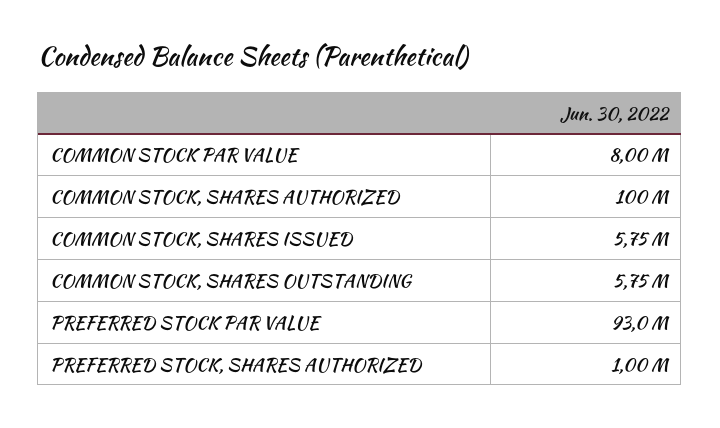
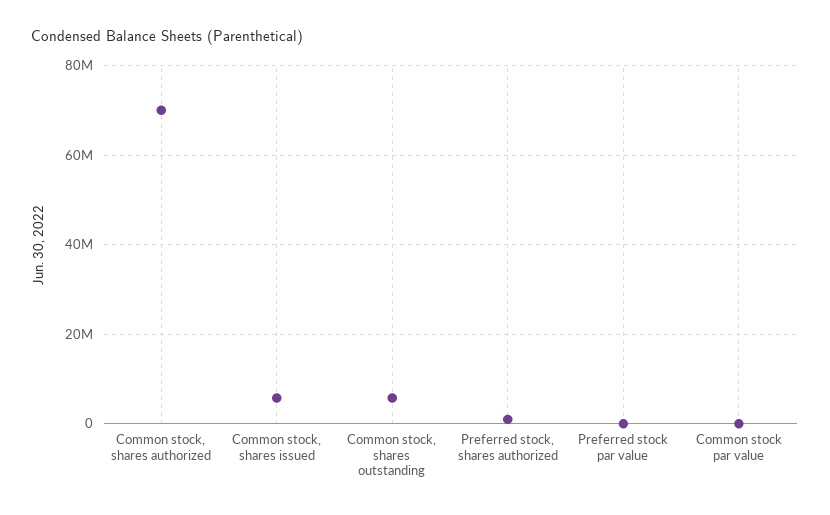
  {
-   "COMMON STOCK PAR VALUE": 8000000,
+   "COMMON STOCK PAR VALUE": 0,
-   "COMMON STOCK, SHARES AUTHORIZED": 100000000,
+   "COMMON STOCK, SHARES AUTHORIZED": 70000000,
    "COMMON STOCK, SHARES ISSUED": 5750000,
    "COMMON STOCK, SHARES OUTSTANDING": 5750000,
-   "PREFERRED STOCK PAR VALUE": 93000000,
+   "PREFERRED STOCK PAR VALUE": 0,
    "PREFERRED STOCK, SHARES AUTHORIZED": 1000000
  }

